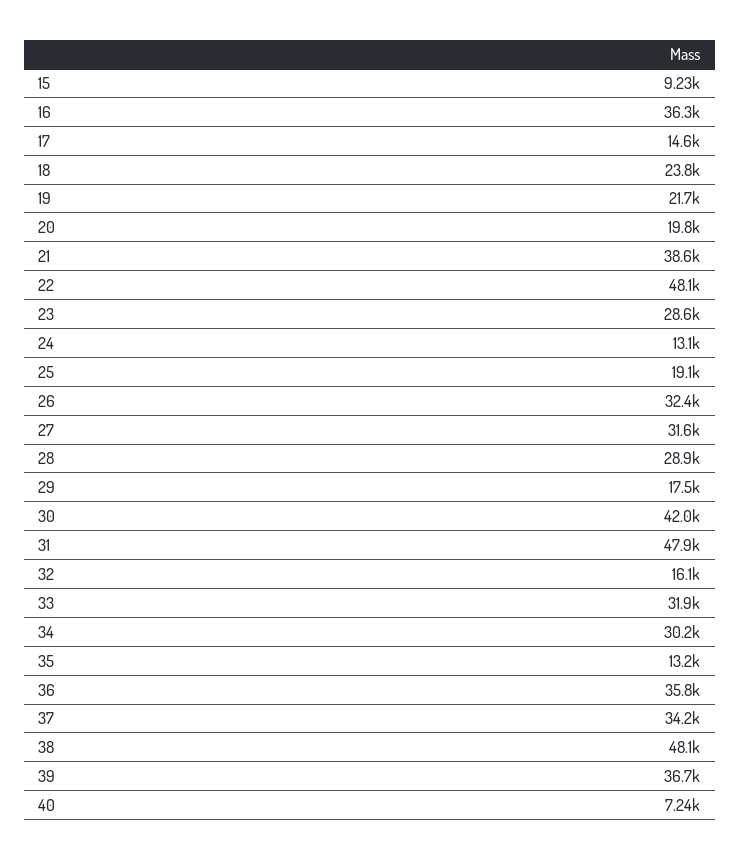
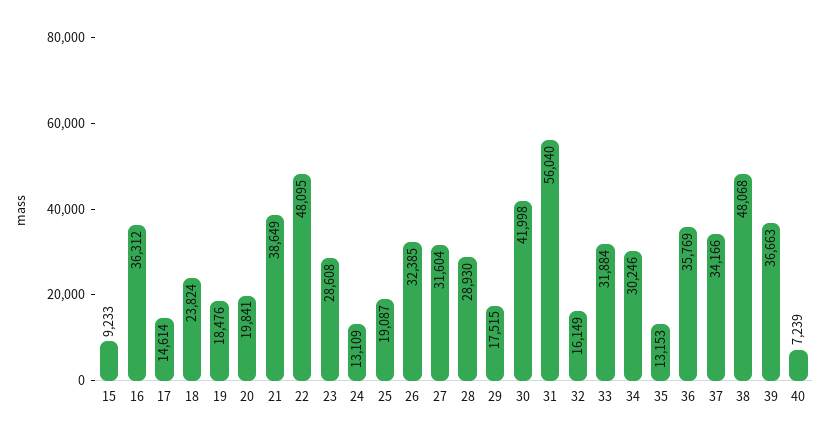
  {
    "15": 9233,
    "16": 36312,
    "17": 14614,
    "18": 23824,
-   "19": 21700,
+   "19": 18476,
    "20": 19841,
    "21": 38649,
    "22": 48095,
    "23": 28608,
    "24": 13109,
    "25": 19087,
    "26": 32385,
    "27": 31604,
    "28": 28930,
    "29": 17515,
    "30": 41998,
-   "31": 47900,
+   "31": 56040,
    "32": 16149,
    "33": 31884,
    "34": 30246,
    "35": 13153,
    "36": 35769,
    "37": 34166,
    "38": 48068,
    "39": 36663,
    "40": 7239
  }

